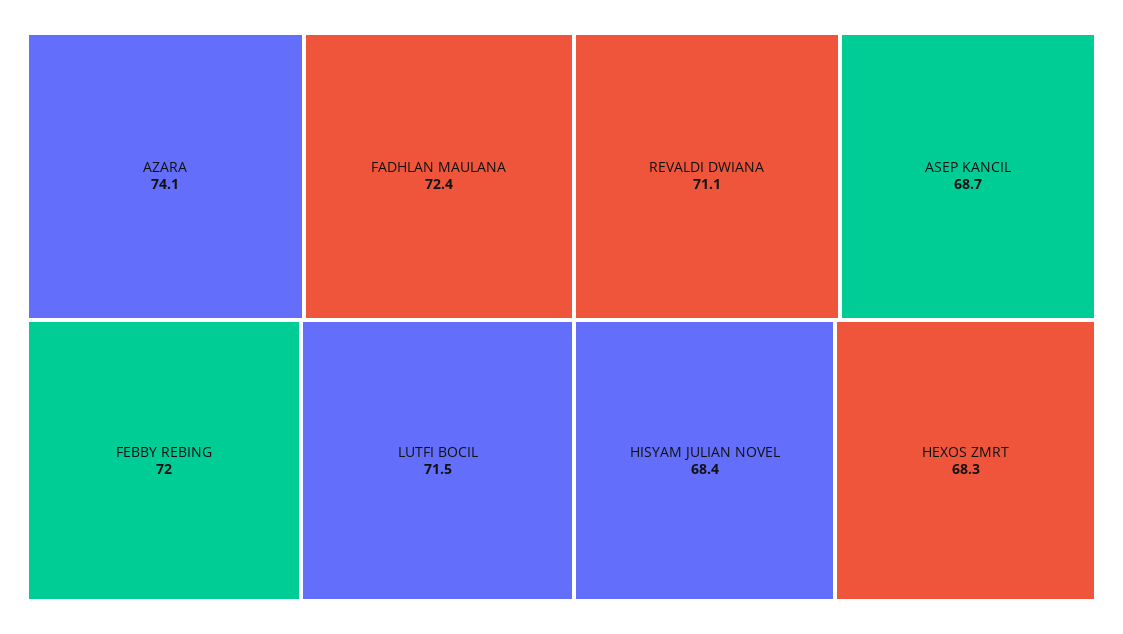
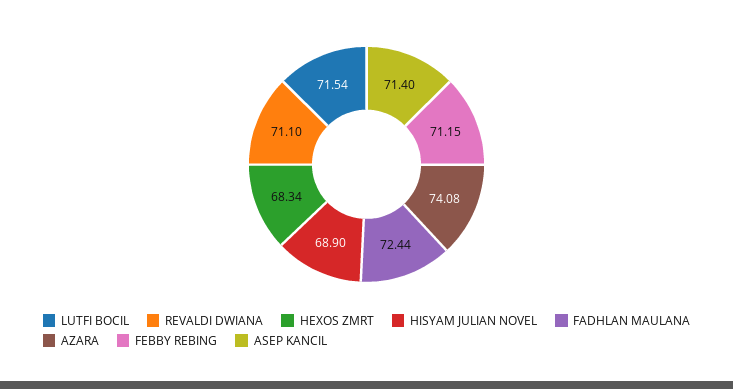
  {
    "AZARA": 74.08,
    "FADHLAN MAULANA": 72.44,
-   "FEBBY REBING": 72,
+   "FEBBY REBING": 71.15,
    "LUTFI BOCIL": 71.54,
    "REVALDI DWIANA": 71.1,
-   "ASEP KANCIL": 68.7,
+   "ASEP KANCIL": 71.4,
-   "HISYAM JULIAN NOVEL": 68.4,
+   "HISYAM JULIAN NOVEL": 68.9,
    "HEXOS ZMRT": 68.34
  }

